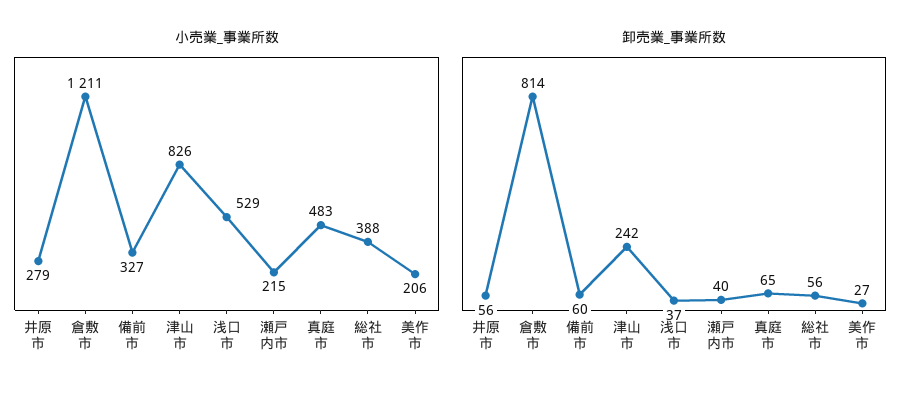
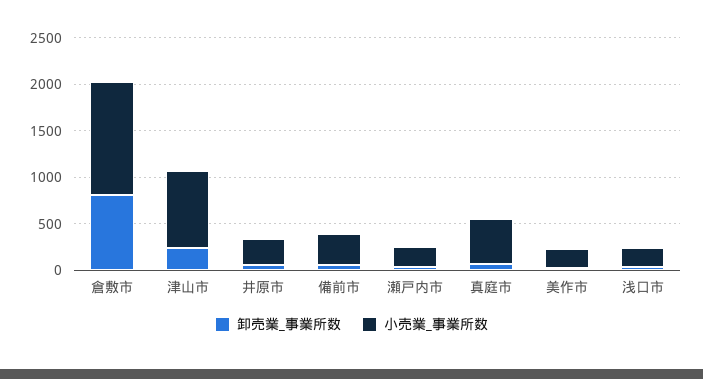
  {
    "小売業_事業所数": {
      "井原市": 279,
      "倉敷市": 1211,
      "備前市": 327,
      "津山市": 826,
-     "浅口市": 529,
+     "浅口市": 200,
      "瀬戸内市": 215,
      "真庭市": 483,
-     "総社市": 388,
      "美作市": 206
    },
    "卸売業_事業所数": {
      "井原市": 56,
      "倉敷市": 814,
      "備前市": 60,
      "津山市": 242,
      "浅口市": 37,
      "瀬戸内市": 40,
      "真庭市": 65,
-     "総社市": 56,
      "美作市": 27
    }
  }

